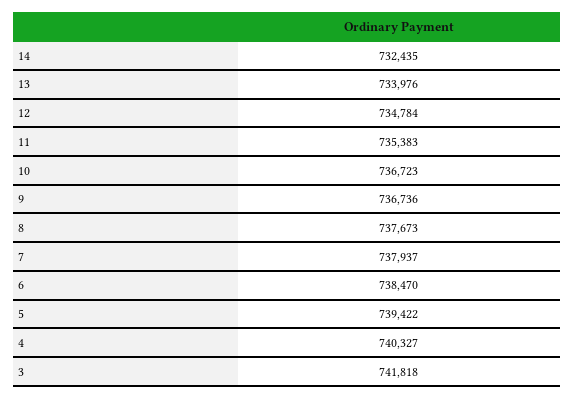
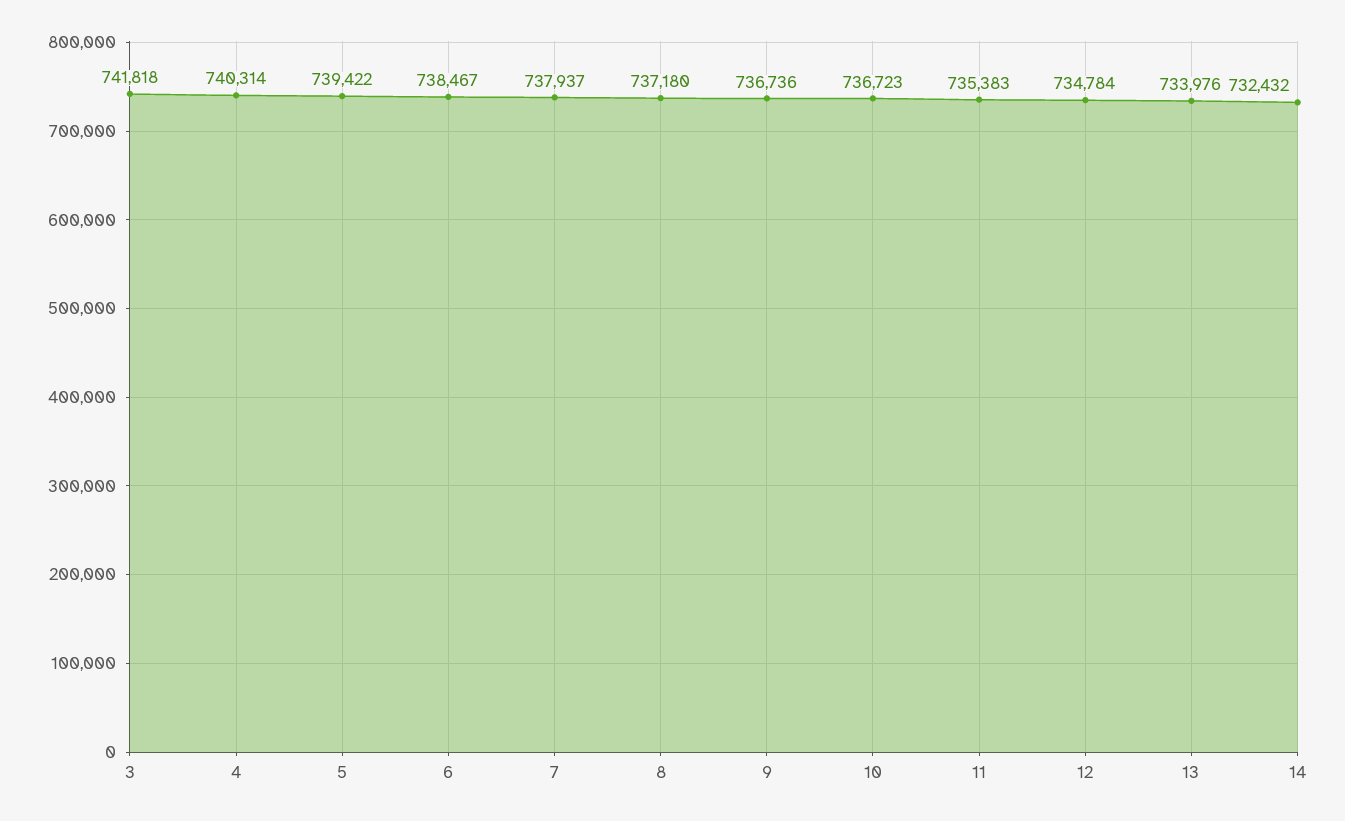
  {
-   "14": 732435,
+   "14": 732432,
    "13": 733976,
    "12": 734784,
    "11": 735383,
    "10": 736723,
    "9": 736736,
-   "8": 737673,
+   "8": 737180,
    "7": 737937,
-   "6": 738470,
+   "6": 738467,
    "5": 739422,
-   "4": 740327,
+   "4": 740314,
    "3": 741818
  }

